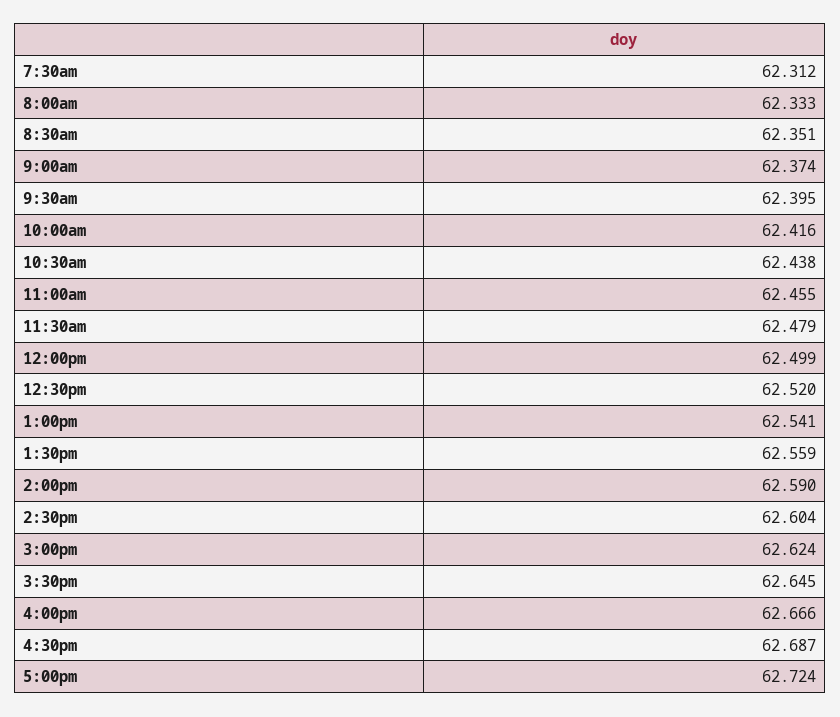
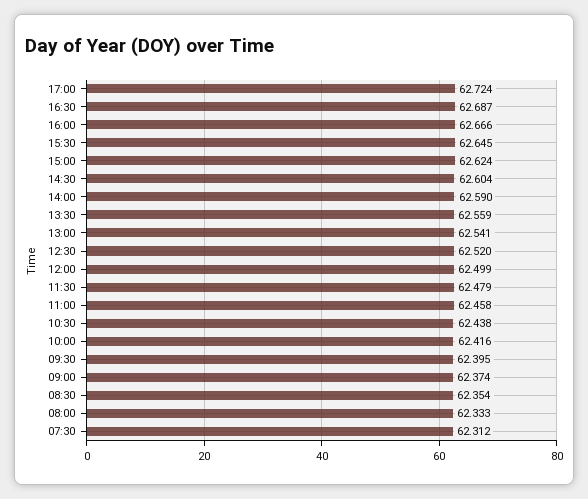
  {
    "7:30am": 62.312,
    "8:00am": 62.333,
-   "8:30am": 62.351,
+   "8:30am": 62.354,
    "9:00am": 62.374,
    "9:30am": 62.395,
    "10:00am": 62.416,
    "10:30am": 62.438,
-   "11:00am": 62.455,
+   "11:00am": 62.458,
    "11:30am": 62.479,
    "12:00pm": 62.499,
    "12:30pm": 62.52,
    "1:00pm": 62.541,
    "1:30pm": 62.559,
    "2:00pm": 62.59,
    "2:30pm": 62.604,
    "3:00pm": 62.624,
    "3:30pm": 62.645,
    "4:00pm": 62.666,
    "4:30pm": 62.687,
    "5:00pm": 62.724
  }

